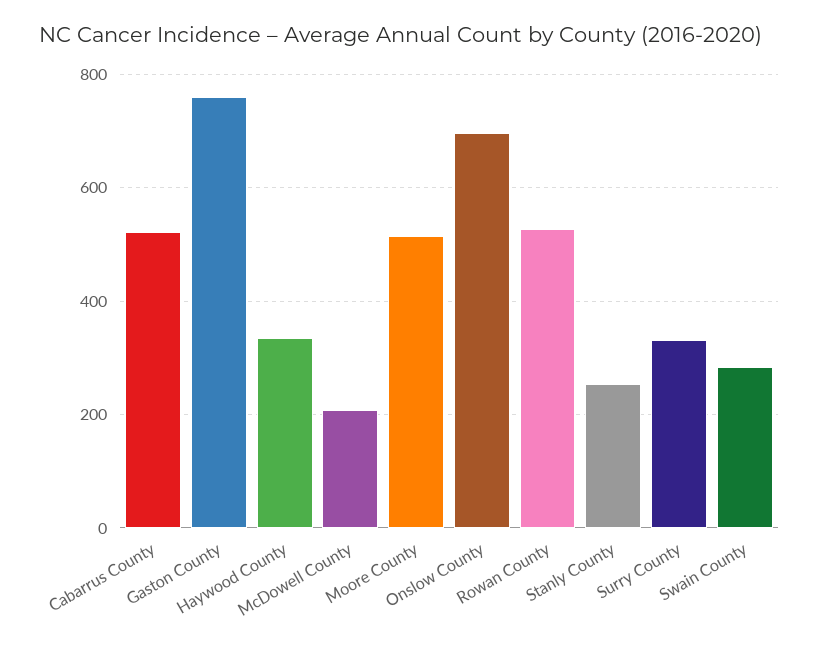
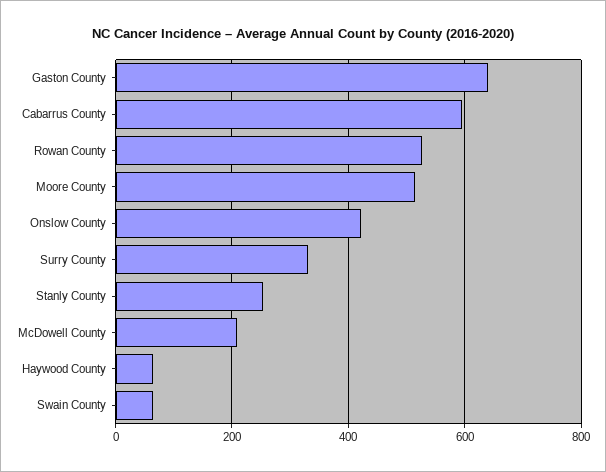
  {
-   "Cabarrus County": 520,
+   "Cabarrus County": 600,
-   "Gaston County": 760,
+   "Gaston County": 640,
-   "Haywood County": 340,
+   "Haywood County": 60,
    "McDowell County": 200,
    "Moore County": 520,
-   "Onslow County": 700,
+   "Onslow County": 420,
    "Rowan County": 520,
    "Stanly County": 260,
    "Surry County": 340,
-   "Swain County": 280
+   "Swain County": 60
  }

